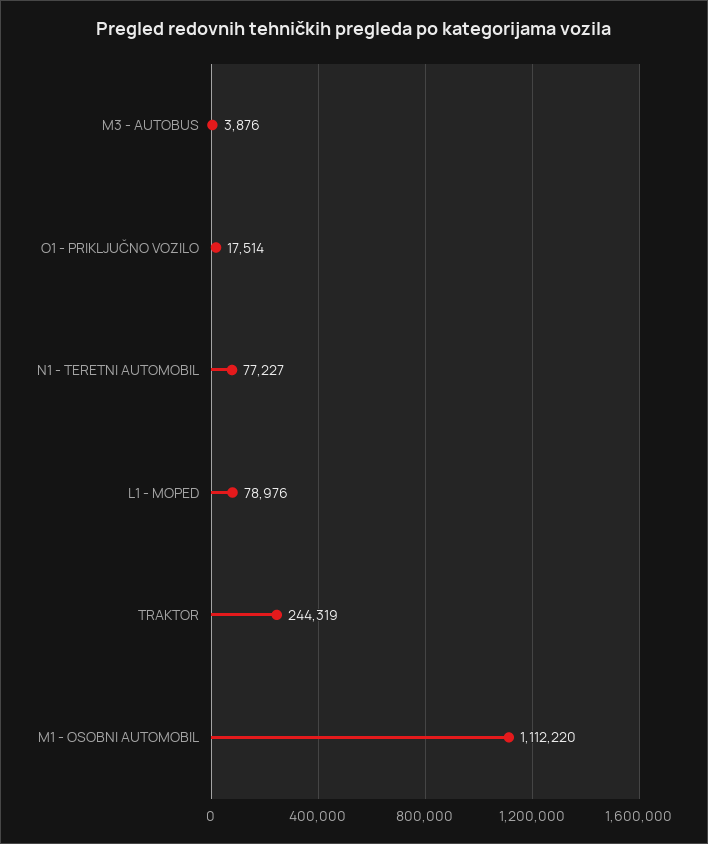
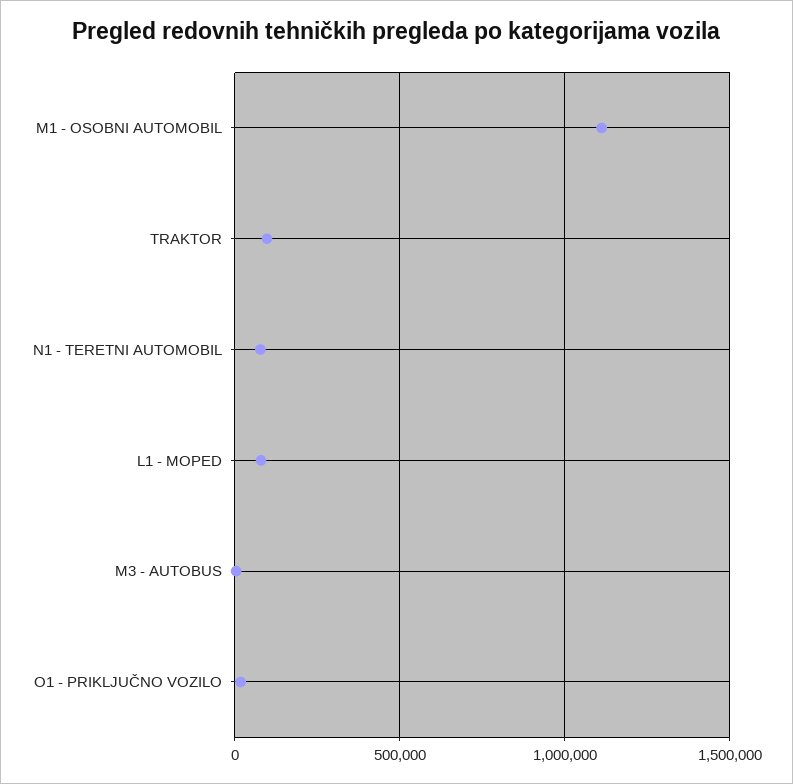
  {
    "M3 - AUTOBUS": 3876,
    "O1 - PRIKLJUČNO VOZILO": 17514,
    "N1 - TERETNI AUTOMOBIL": 77227,
    "L1 - MOPED": 78976,
-   "TRAKTOR": 244319,
+   "TRAKTOR": 100000,
    "M1 - OSOBNI AUTOMOBIL": 1112220
  }

